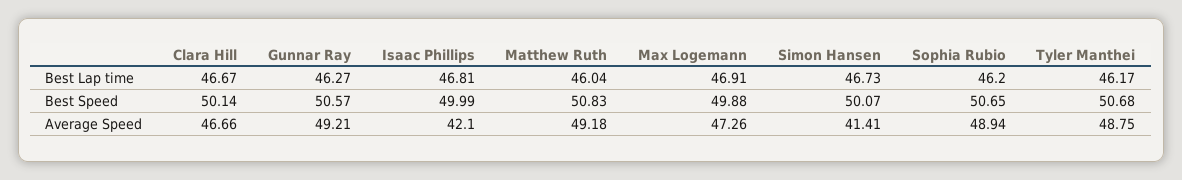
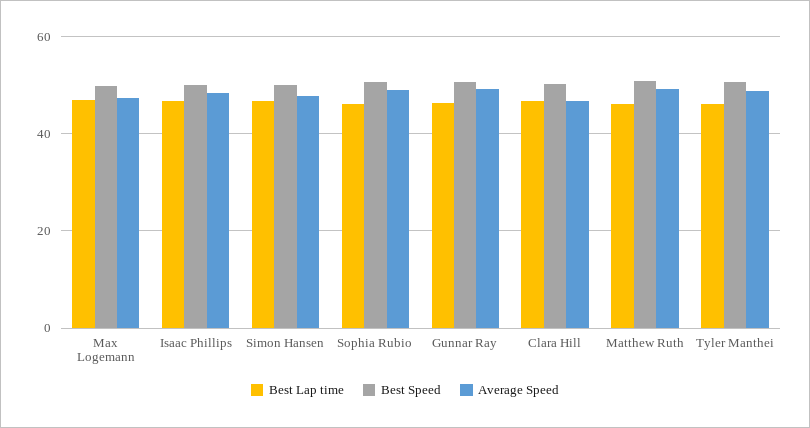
  {
    "Best Lap time": {
      "Clara Hill": 46.67,
      "Gunnar Ray": 46.27,
      "Isaac Phillips": 46.81,
      "Matthew Ruth": 46.04,
      "Max Logemann": 46.91,
      "Simon Hansen": 46.73,
      "Sophia Rubio": 46.2,
      "Tyler Manthei": 46.17
    },
    "Best Speed": {
      "Clara Hill": 50.14,
      "Gunnar Ray": 50.57,
      "Isaac Phillips": 49.99,
      "Matthew Ruth": 50.83,
      "Max Logemann": 49.88,
      "Simon Hansen": 50.07,
      "Sophia Rubio": 50.65,
      "Tyler Manthei": 50.68
    },
    "Average Speed": {
      "Clara Hill": 46.66,
      "Gunnar Ray": 49.21,
-     "Isaac Phillips": 42.1,
+     "Isaac Phillips": 48,
      "Matthew Ruth": 49.18,
      "Max Logemann": 47.26,
-     "Simon Hansen": 41.41,
+     "Simon Hansen": 48,
      "Sophia Rubio": 48.94,
      "Tyler Manthei": 48.75
    }
  }

